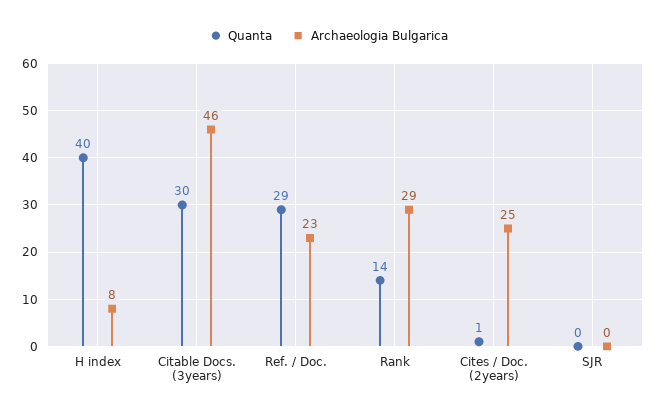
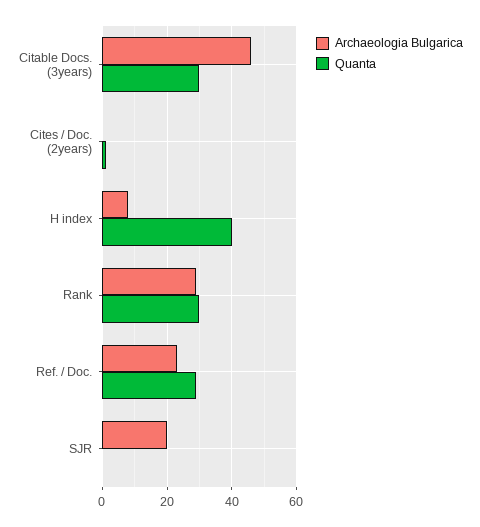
  {
    "Quanta": {
      "H index": 40,
      "Citable Docs. (3years)": 30,
      "Ref. / Doc.": 29,
-     "Rank": 14,
+     "Rank": 30,
      "Cites / Doc. (2years)": 1,
      "SJR": 0
    },
    "Archaeologia Bulgarica": {
      "H index": 8,
      "Citable Docs. (3years)": 46,
      "Ref. / Doc.": 23,
      "Rank": 29,
-     "Cites / Doc. (2years)": 25,
+     "Cites / Doc. (2years)": 0,
-     "SJR": 0
+     "SJR": 20
    }
  }

